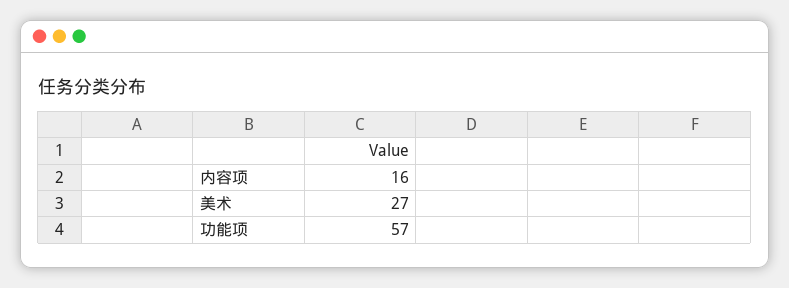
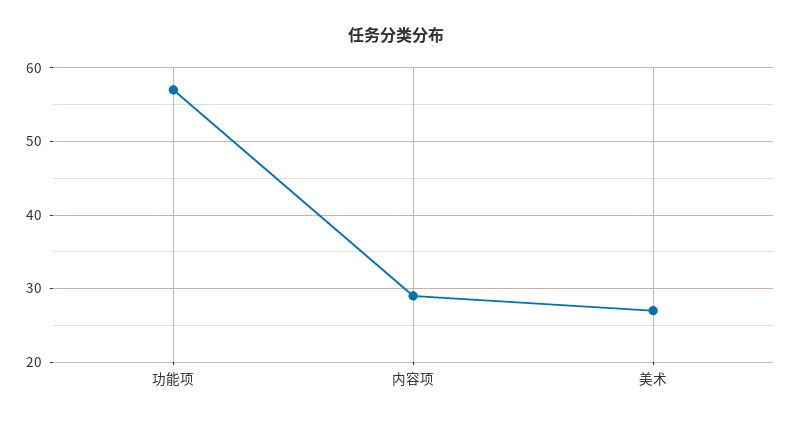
  {
-   "内容项": 16,
+   "内容项": 29,
    "美术": 27,
    "功能项": 57
  }

